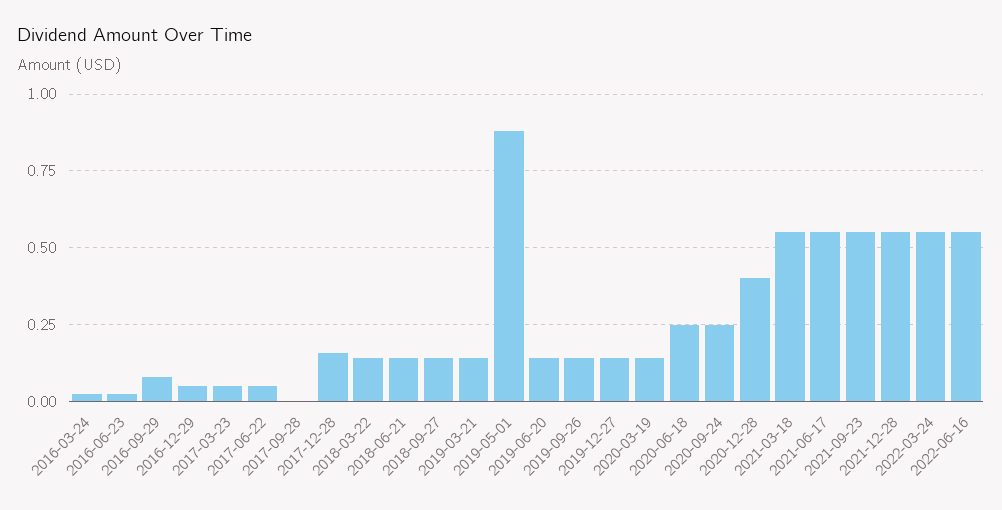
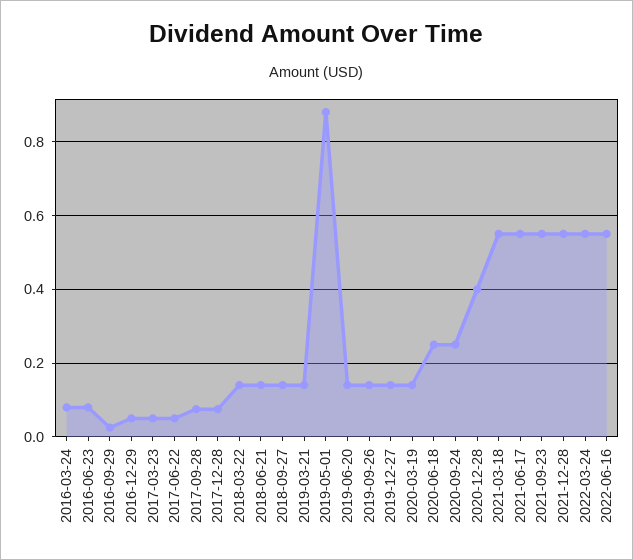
  {
-   "2016-03-24": 0.025,
+   "2016-03-24": 0.08,
-   "2016-06-23": 0.025,
+   "2016-06-23": 0.08,
-   "2016-09-29": 0.075,
+   "2016-09-29": 0.02,
    "2016-12-29": 0.06,
    "2017-03-23": 0.06,
    "2017-06-22": 0.06,
-   "2017-09-28": 0,
+   "2017-09-28": 0.08,
-   "2017-12-28": 0.15,
+   "2017-12-28": 0.08,
    "2018-03-22": 0.14,
    "2018-06-21": 0.14,
    "2018-09-27": 0.14,
    "2019-03-21": 0.14,
    "2019-05-01": 0.88,
    "2019-06-20": 0.14,
    "2019-09-26": 0.14,
    "2019-12-27": 0.14,
    "2020-03-19": 0.14,
    "2020-06-18": 0.26,
    "2020-09-24": 0.26,
    "2020-12-28": 0.4,
    "2021-03-18": 0.56,
    "2021-06-17": 0.56,
    "2021-09-23": 0.56,
    "2021-12-28": 0.56,
    "2022-03-24": 0.56,
    "2022-06-16": 0.56
  }

